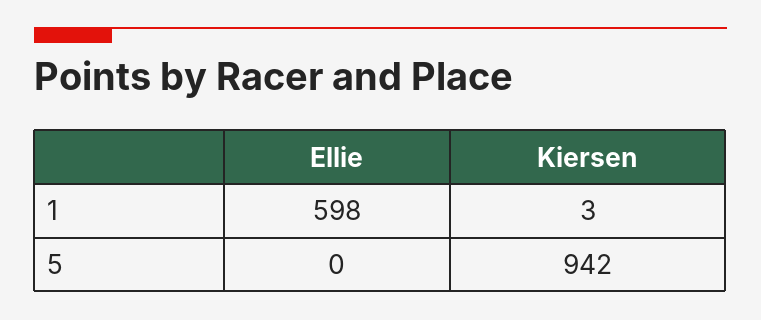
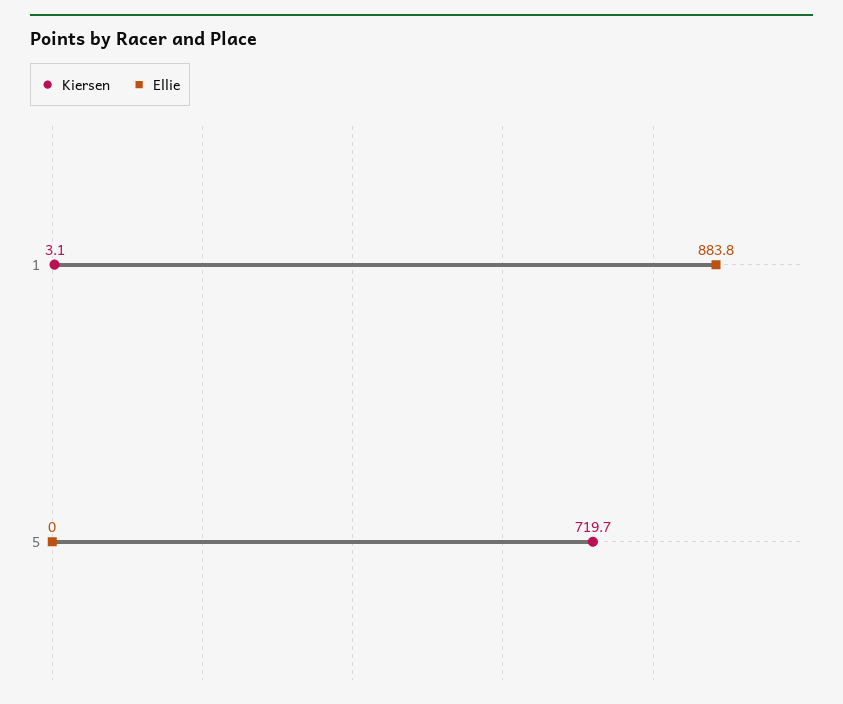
  {
    "Ellie": {
-     "1": 598,
+     "1": 883.8,
      "5": 0
    },
    "Kiersen": {
      "1": 3.1,
-     "5": 942
+     "5": 719.7
    }
  }

